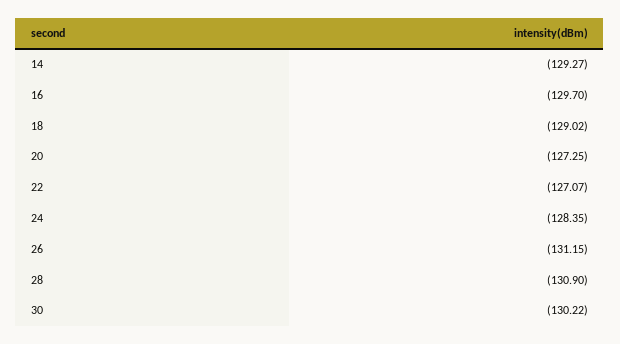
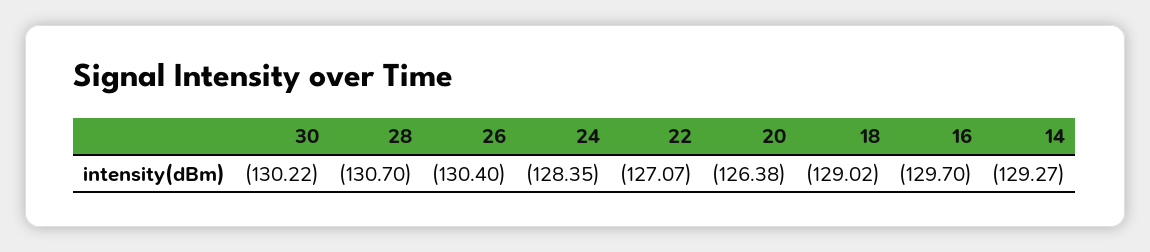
  {
    "14": -129.27,
    "16": -129.7,
    "18": -129.02,
-   "20": -127.25,
+   "20": -126.38,
    "22": -127.07,
    "24": -128.35,
-   "26": -131.15,
+   "26": -130.4,
-   "28": -130.9,
+   "28": -130.7,
    "30": -130.22
  }

